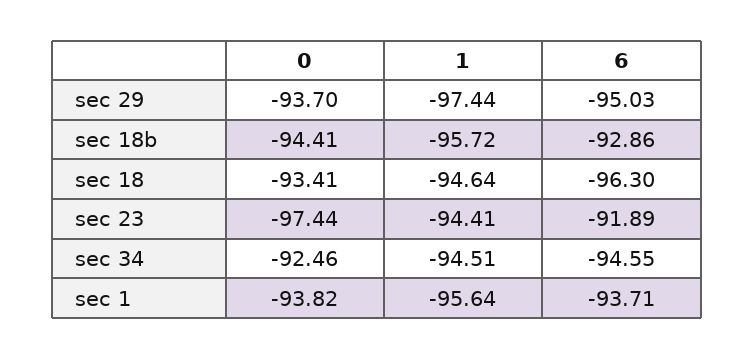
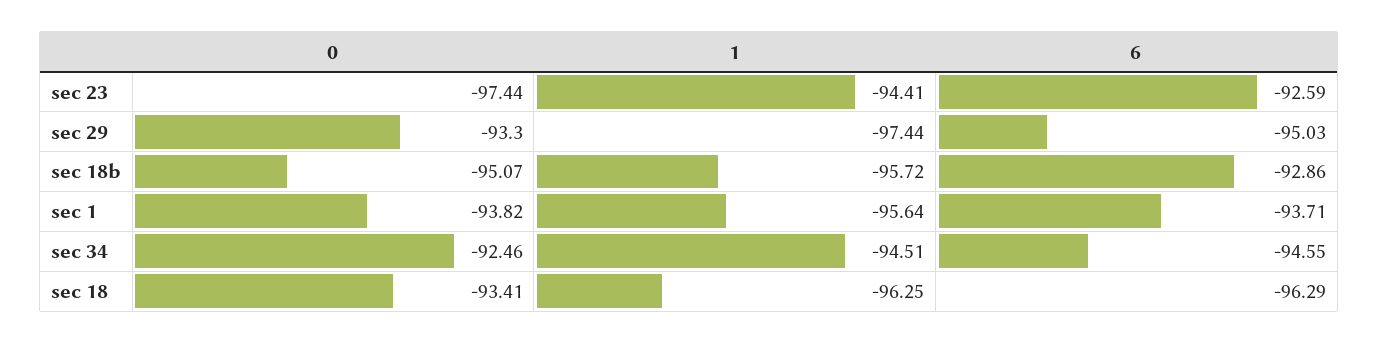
  {
    "0": {
-     "sec 29": -93.7,
+     "sec 29": -93.3,
-     "sec 18b": -94.41,
+     "sec 18b": -95.07,
      "sec 18": -93.41,
      "sec 23": -97.44,
      "sec 34": -92.46,
      "sec 1": -93.82
    },
    "1": {
      "sec 29": -97.44,
      "sec 18b": -95.72,
-     "sec 18": -94.64,
+     "sec 18": -96.25,
      "sec 23": -94.41,
      "sec 34": -94.51,
      "sec 1": -95.64
    },
    "6": {
      "sec 29": -95.03,
      "sec 18b": -92.86,
-     "sec 18": -96.3,
+     "sec 18": -96.29,
-     "sec 23": -91.89,
+     "sec 23": -92.59,
      "sec 34": -94.55,
      "sec 1": -93.71
    }
  }

